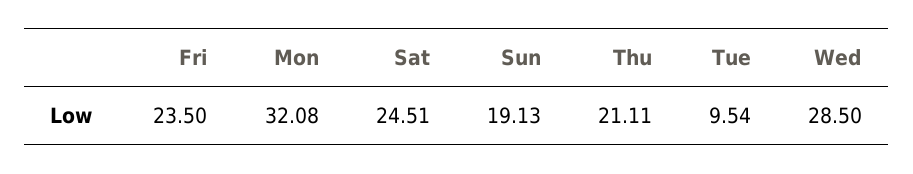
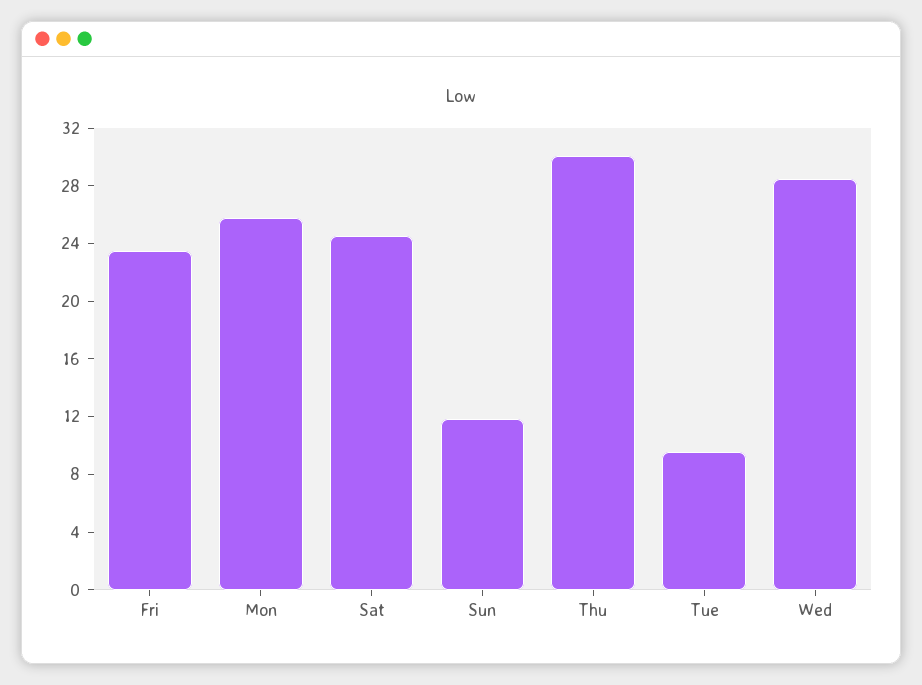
  {
    "Fri": 23.5,
-   "Mon": 32.08,
+   "Mon": 26,
    "Sat": 24.51,
-   "Sun": 19.13,
+   "Sun": 12,
-   "Thu": 21.11,
+   "Thu": 30,
    "Tue": 9.54,
    "Wed": 28.5
  }

